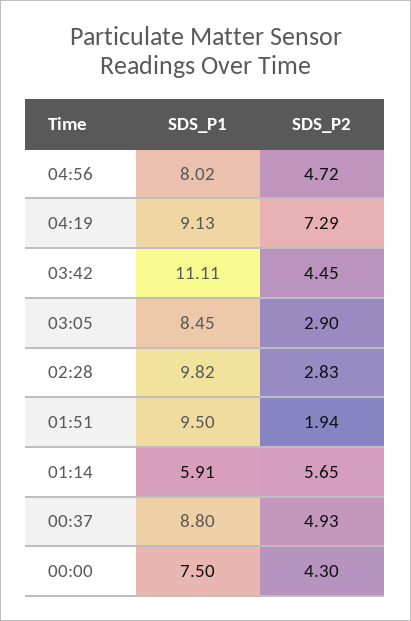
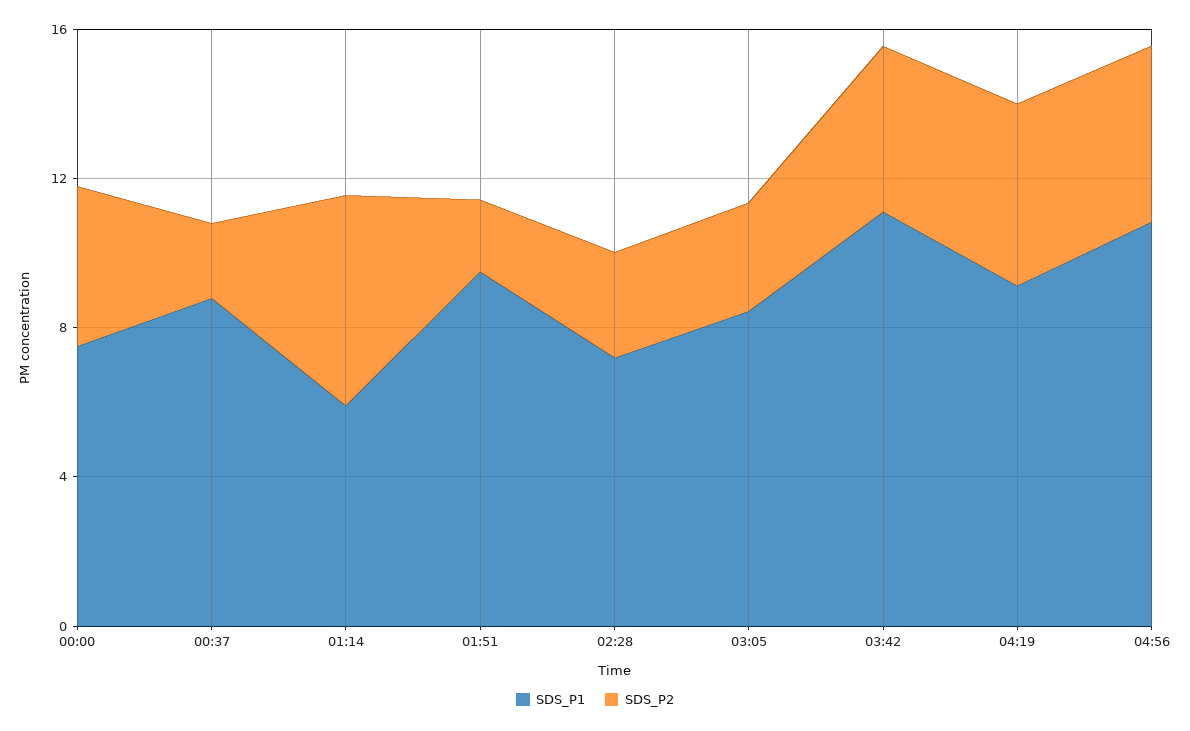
  {
    "SDS_P1": {
-     "04:56": 8.02,
+     "04:56": 11,
      "04:19": 9.13,
      "03:42": 11.11,
      "03:05": 8.45,
-     "02:28": 9.82,
+     "02:28": 7,
      "01:51": 9.5,
      "01:14": 5.91,
      "00:37": 8.8,
      "00:00": 7.5
    },
    "SDS_P2": {
      "04:56": 4.72,
-     "04:19": 7.29,
+     "04:19": 5,
      "03:42": 4.45,
      "03:05": 2.9,
      "02:28": 2.83,
      "01:51": 1.94,
      "01:14": 5.65,
-     "00:37": 4.93,
+     "00:37": 2,
      "00:00": 4.3
    }
  }

